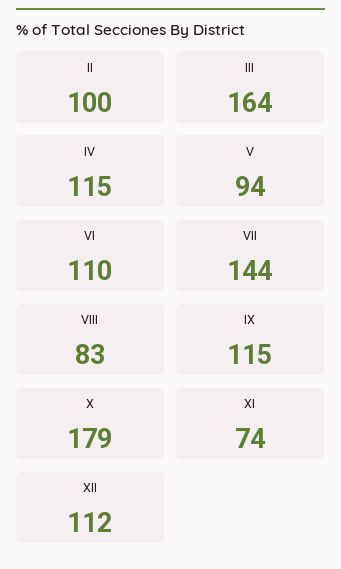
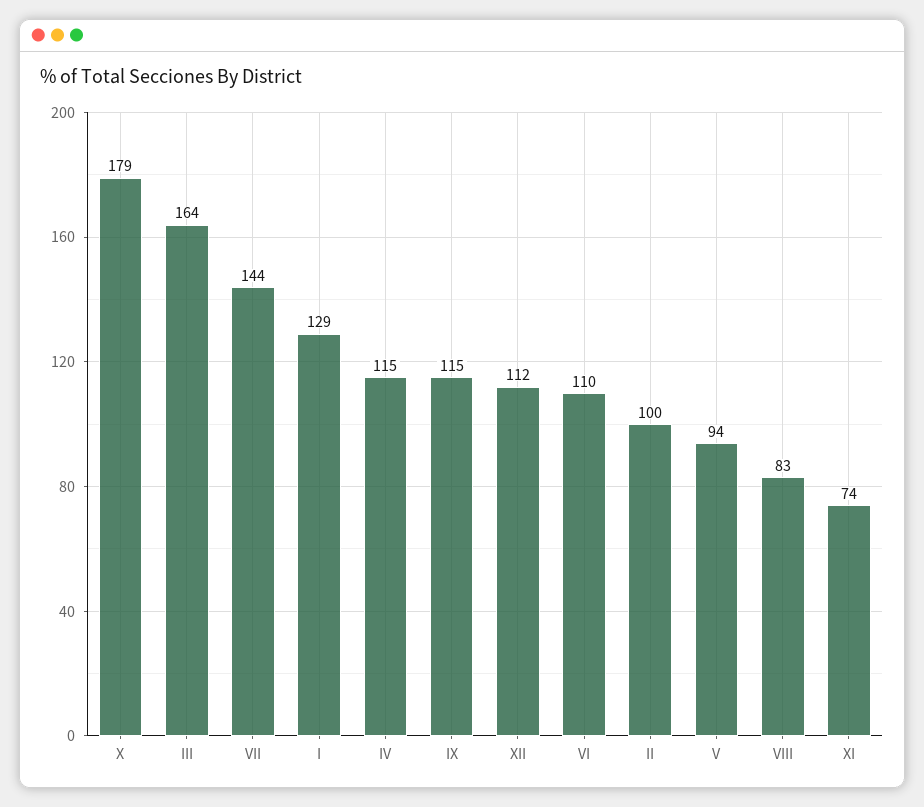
  {
    "II": 100,
    "III": 164,
    "IV": 115,
    "V": 94,
    "VI": 110,
    "VII": 144,
    "VIII": 83,
    "IX": 115,
    "X": 179,
    "XI": 74,
-   "XII": 112
+   "XII": 112,
+   "I": 129
  }

